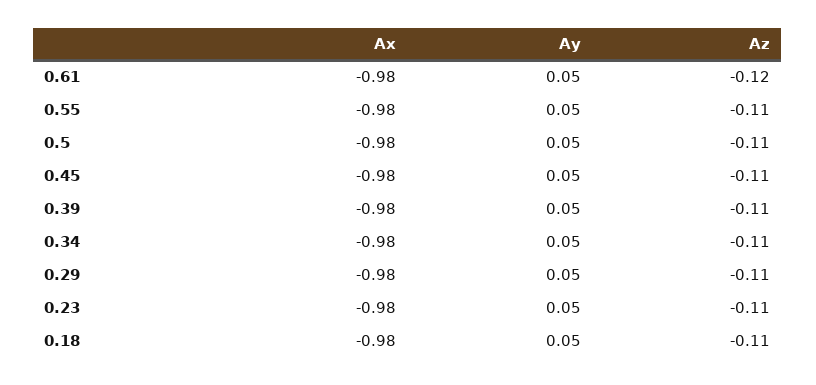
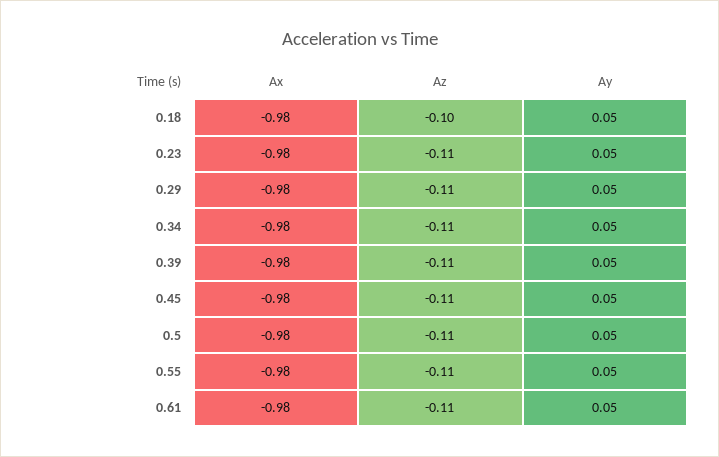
  {
    "Ax": {
      "0.61": -0.98,
      "0.55": -0.98,
      "0.5": -0.98,
      "0.45": -0.98,
      "0.39": -0.98,
      "0.34": -0.98,
      "0.29": -0.98,
      "0.23": -0.98,
      "0.18": -0.98
    },
    "Ay": {
      "0.61": 0.05,
      "0.55": 0.05,
      "0.5": 0.05,
      "0.45": 0.05,
      "0.39": 0.05,
      "0.34": 0.05,
      "0.29": 0.05,
      "0.23": 0.05,
      "0.18": 0.05
    },
    "Az": {
-     "0.61": -0.12,
+     "0.61": -0.11,
      "0.55": -0.11,
      "0.5": -0.11,
      "0.45": -0.11,
      "0.39": -0.11,
      "0.34": -0.11,
      "0.29": -0.11,
      "0.23": -0.11,
-     "0.18": -0.11
+     "0.18": -0.1
    }
  }

